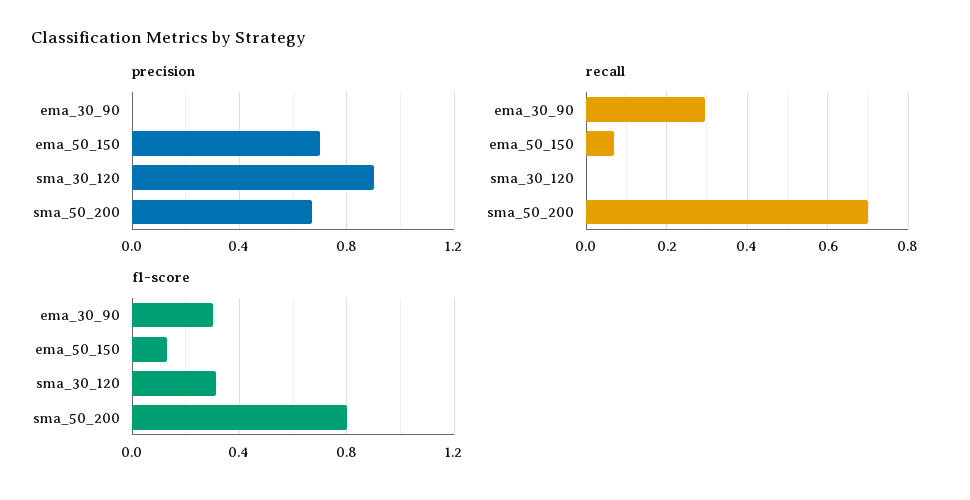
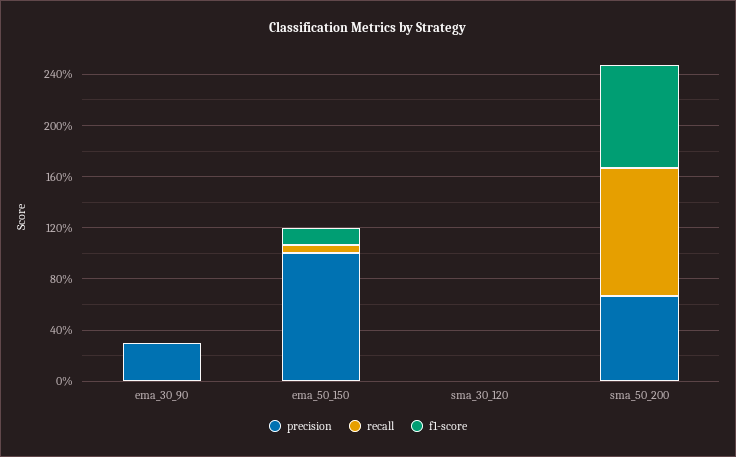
  {
    "precision": {
-     "ema_30_90": 0,
+     "ema_30_90": 0.3,
-     "ema_50_150": 0.7,
+     "ema_50_150": 1,
-     "sma_30_120": 0.9,
+     "sma_30_120": 0,
      "sma_50_200": 0.65
    },
    "recall": {
-     "ema_30_90": 0.3,
+     "ema_30_90": 0,
      "ema_50_150": 0.06,
      "sma_30_120": 0,
-     "sma_50_200": 0.7
+     "sma_50_200": 1
    },
    "f1-score": {
-     "ema_30_90": 0.3,
+     "ema_30_90": 0,
      "ema_50_150": 0.15,
-     "sma_30_120": 0.3,
+     "sma_30_120": 0,
      "sma_50_200": 0.8
    }
  }

